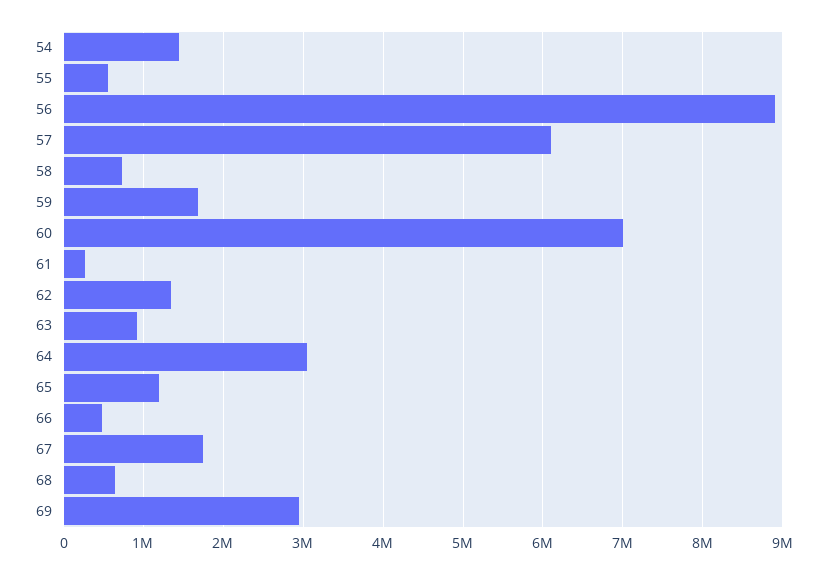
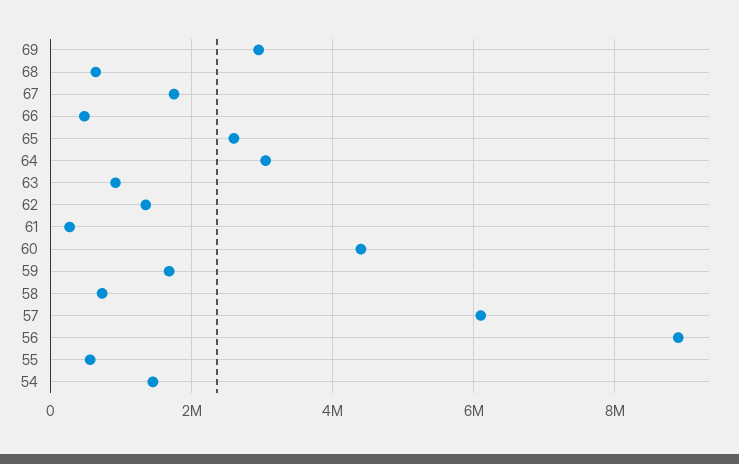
  {
    "54": 1500000,
    "55": 600000,
    "56": 8900000,
    "57": 6100000,
    "58": 700000,
    "59": 1700000,
-   "60": 7000000,
+   "60": 4400000,
    "61": 300000,
    "62": 1400000,
    "63": 900000,
    "64": 3100000,
-   "65": 1200000,
+   "65": 2600000,
    "66": 500000,
    "67": 1800000,
    "68": 600000,
    "69": 3000000
  }

